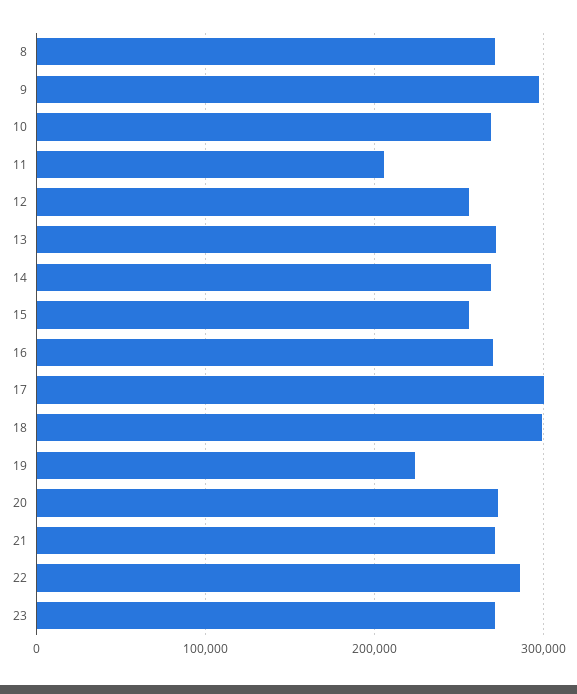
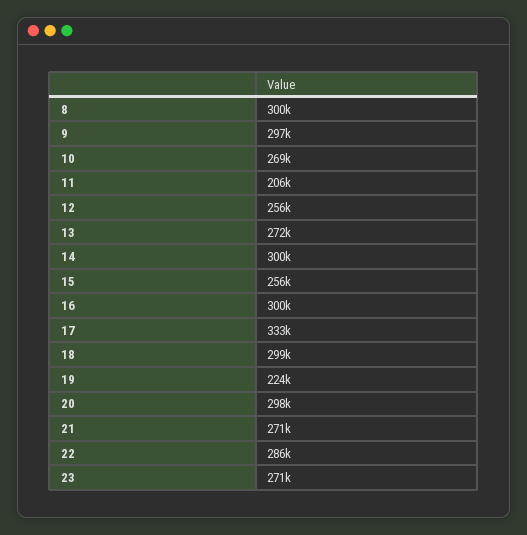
  {
-   "8": 270000,
+   "8": 300000,
    "9": 297000,
    "10": 269000,
    "11": 206000,
    "12": 256000,
    "13": 272000,
-   "14": 270000,
+   "14": 300000,
    "15": 256000,
-   "16": 270000,
+   "16": 300000,
-   "17": 300000,
+   "17": 333000,
    "18": 299000,
    "19": 224000,
-   "20": 270000,
+   "20": 298000,
    "21": 271000,
    "22": 286000,
    "23": 271000
  }

